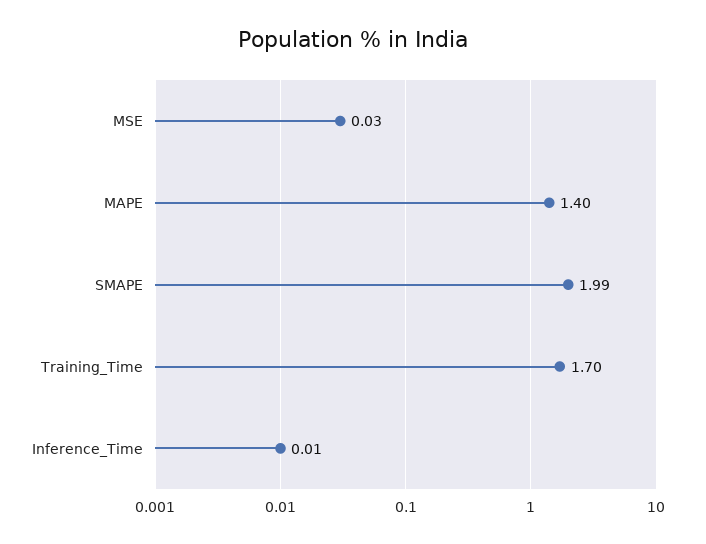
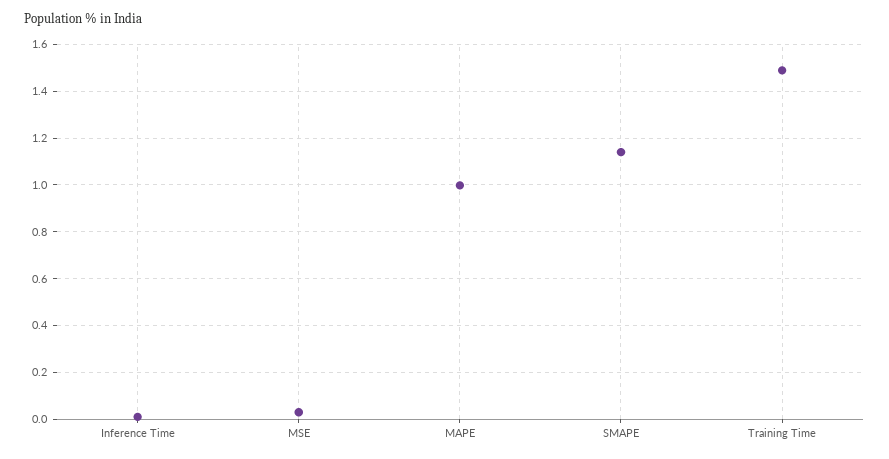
  {
    "MSE": 0.03,
-   "MAPE": 1.4,
+   "MAPE": 1,
-   "SMAPE": 1.99,
+   "SMAPE": 1.15,
-   "Training_Time": 1.7,
+   "Training_Time": 1.5,
    "Inference_Time": 0.01
  }

